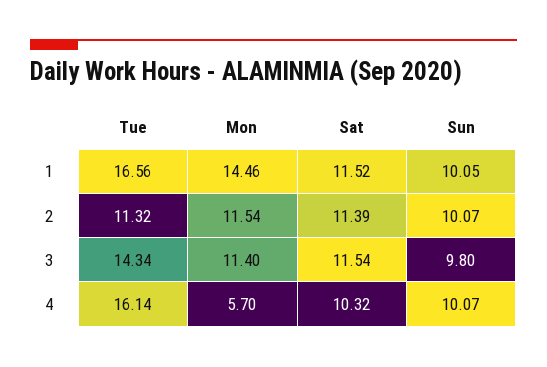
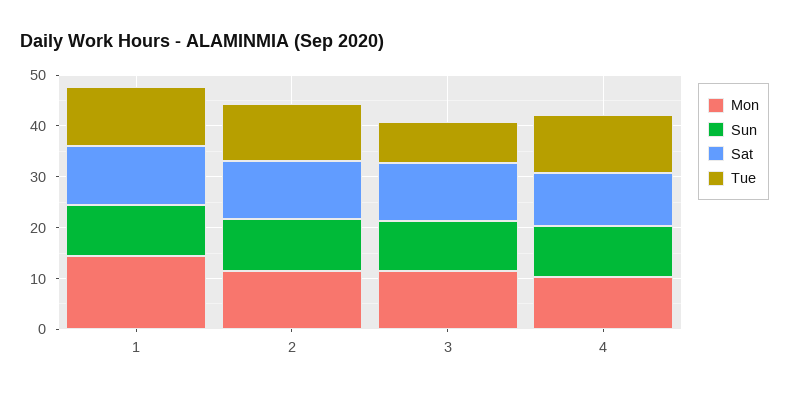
  {
    "Tue": {
-     "1": 16.56,
+     "1": 12,
      "2": 11.32,
-     "3": 14.34,
+     "3": 8,
-     "4": 16.14
+     "4": 12
    },
    "Mon": {
      "1": 14.46,
      "2": 11.54,
      "3": 11.4,
-     "4": 5.7
+     "4": 10
    },
    "Sat": {
      "1": 11.52,
      "2": 11.39,
      "3": 11.54,
      "4": 10.32
    },
    "Sun": {
      "1": 10.05,
      "2": 10.07,
      "3": 9.8,
      "4": 10.07
    }
  }

